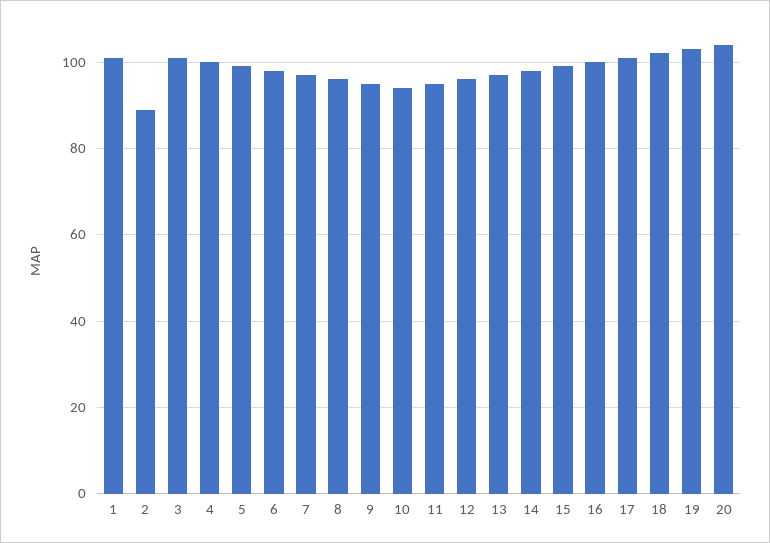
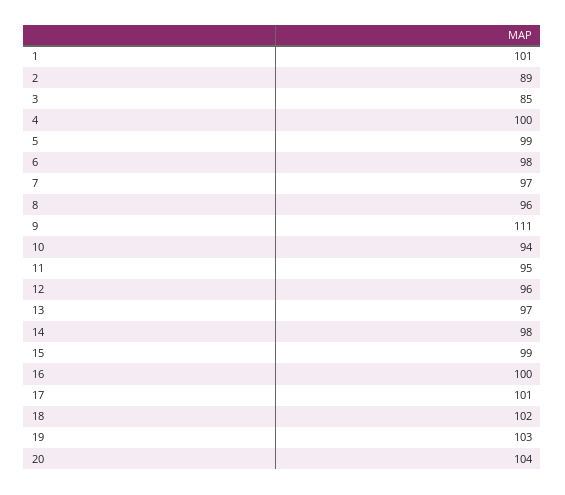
  {
    "1": 101,
    "2": 89,
-   "3": 100,
+   "3": 85,
    "4": 100,
    "5": 99,
    "6": 98,
    "7": 97,
    "8": 96,
-   "9": 95,
+   "9": 111,
    "10": 94,
    "11": 95,
    "12": 96,
    "13": 97,
    "14": 98,
    "15": 99,
    "16": 100,
    "17": 101,
    "18": 102,
    "19": 103,
    "20": 104
  }

